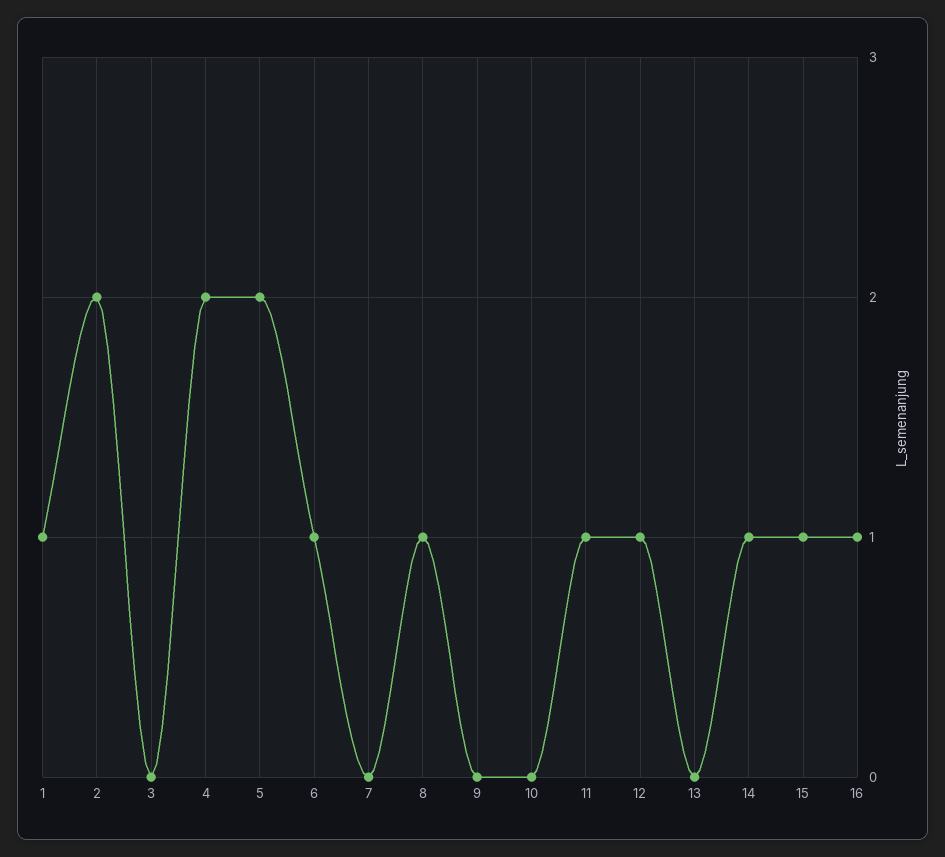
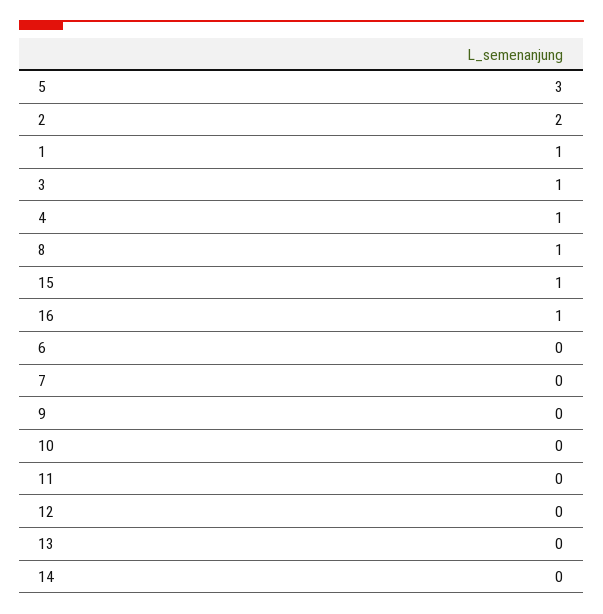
  {
    "1": 1,
    "2": 2,
-   "3": 0,
+   "3": 1,
-   "4": 2,
+   "4": 1,
-   "5": 2,
+   "5": 3,
-   "6": 1,
+   "6": 0,
    "7": 0,
    "8": 1,
    "9": 0,
    "10": 0,
-   "11": 1,
+   "11": 0,
-   "12": 1,
+   "12": 0,
    "13": 0,
-   "14": 1,
+   "14": 0,
    "15": 1,
    "16": 1
  }

